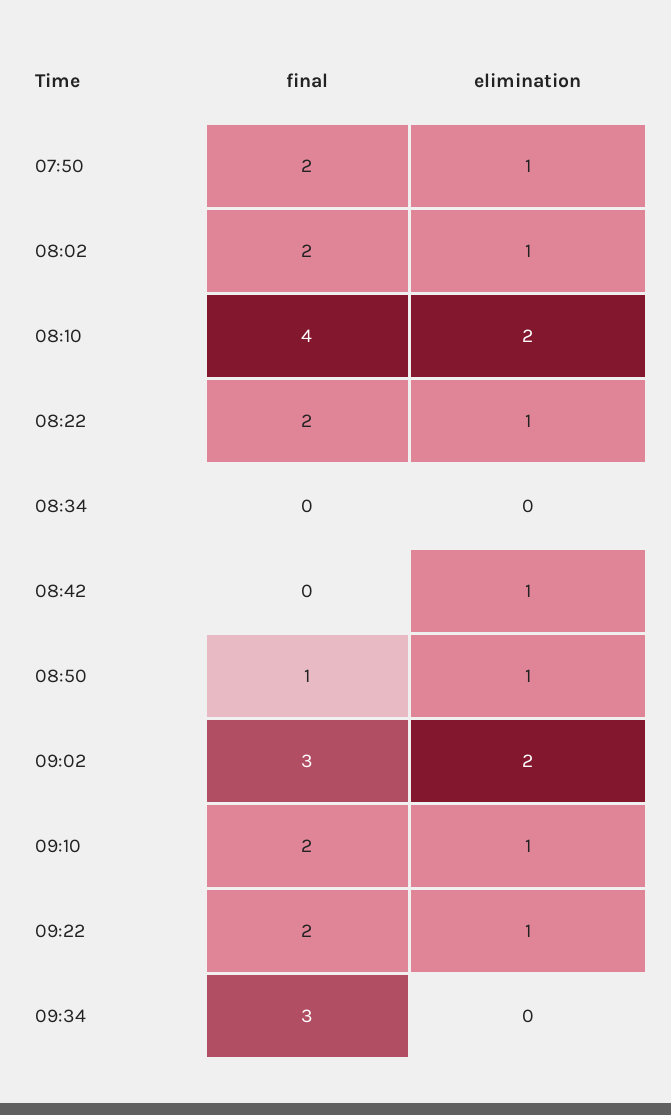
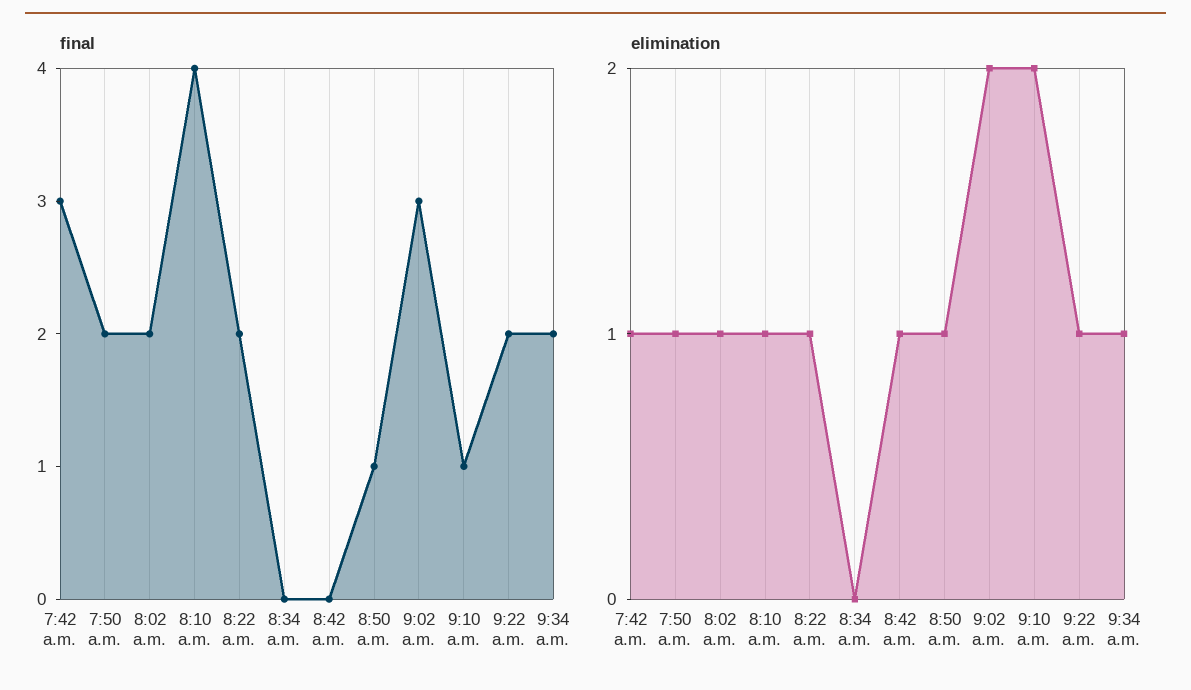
  {
    "final": {
      "07:50": 2,
      "08:02": 2,
      "08:10": 4,
      "08:22": 2,
      "08:34": 0,
      "08:42": 0,
      "08:50": 1,
      "09:02": 3,
-     "09:10": 2,
+     "09:10": 1,
      "09:22": 2,
-     "09:34": 3
+     "09:34": 2,
+     "7:42 a.m.": 3
    },
    "elimination": {
      "07:50": 1,
      "08:02": 1,
-     "08:10": 2,
+     "08:10": 1,
      "08:22": 1,
      "08:34": 0,
      "08:42": 1,
      "08:50": 1,
      "09:02": 2,
-     "09:10": 1,
+     "09:10": 2,
      "09:22": 1,
-     "09:34": 0
+     "09:34": 1,
+     "7:42 a.m.": 1
    }
  }

